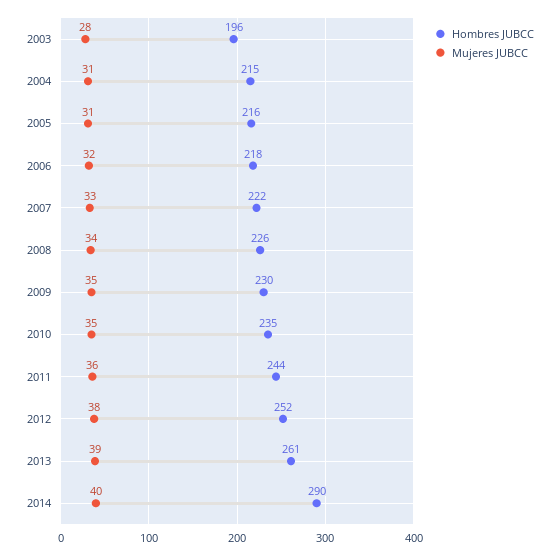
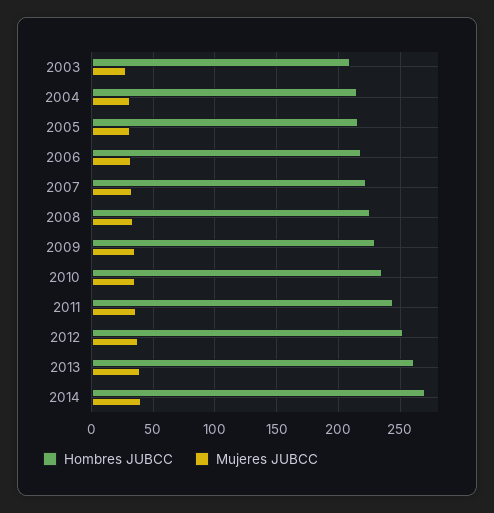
  {
    "Hombres JUBCC": {
-     "2003": 196,
+     "2003": 210,
      "2004": 215,
      "2005": 216,
      "2006": 218,
      "2007": 222,
      "2008": 226,
      "2009": 230,
      "2010": 235,
      "2011": 244,
      "2012": 252,
      "2013": 261,
-     "2014": 290
+     "2014": 270
    },
    "Mujeres JUBCC": {
      "2003": 28,
      "2004": 31,
      "2005": 31,
      "2006": 32,
      "2007": 33,
      "2008": 34,
      "2009": 35,
      "2010": 35,
      "2011": 36,
      "2012": 38,
      "2013": 39,
      "2014": 40
    }
  }

